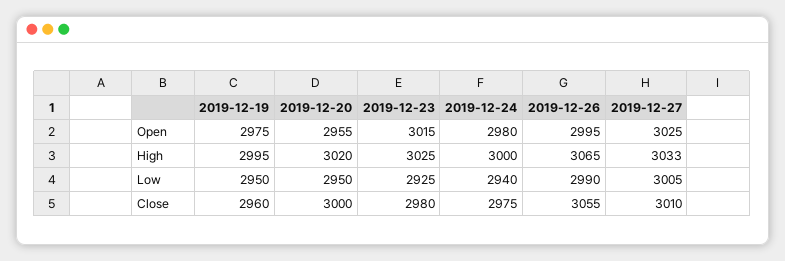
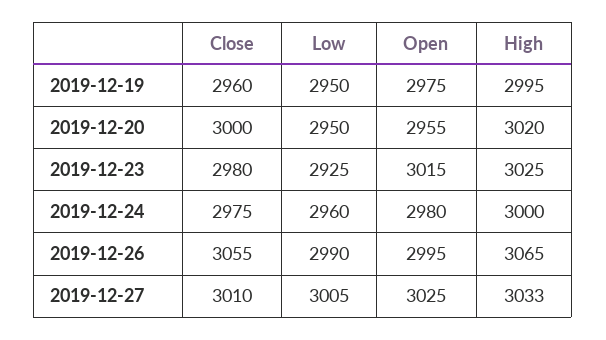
  {
    "2019-12-19": {
      "Open": 2975,
      "High": 2995,
      "Low": 2950,
      "Close": 2960
    },
    "2019-12-20": {
      "Open": 2955,
      "High": 3020,
      "Low": 2950,
      "Close": 3000
    },
    "2019-12-23": {
      "Open": 3015,
      "High": 3025,
      "Low": 2925,
      "Close": 2980
    },
    "2019-12-24": {
      "Open": 2980,
      "High": 3000,
-     "Low": 2940,
+     "Low": 2960,
      "Close": 2975
    },
    "2019-12-26": {
      "Open": 2995,
      "High": 3065,
      "Low": 2990,
      "Close": 3055
    },
    "2019-12-27": {
      "Open": 3025,
      "High": 3033,
      "Low": 3005,
      "Close": 3010
    }
  }

